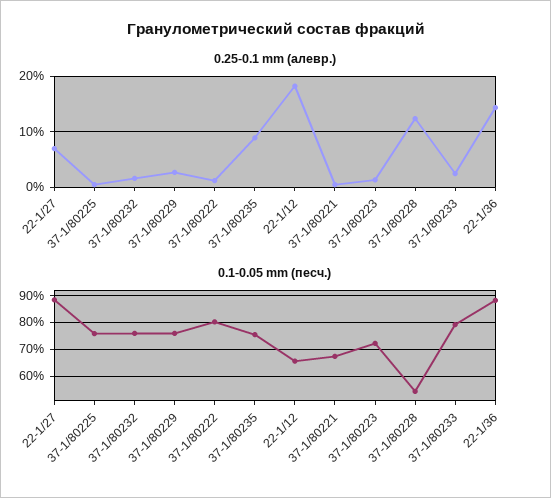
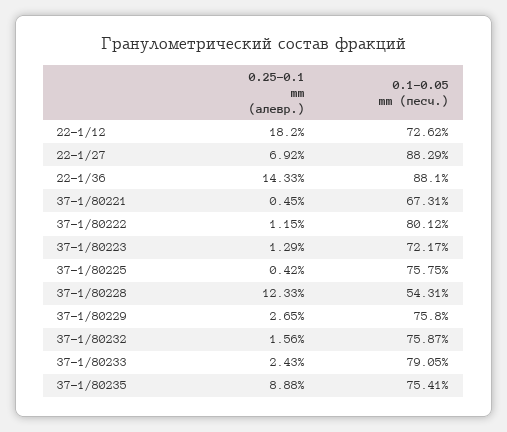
  {
    "0.25-0.1 mm (алевр.)": {
      "22-1/27": 6.92,
      "37-1/80225": 0.42,
      "37-1/80232": 1.56,
      "37-1/80229": 2.65,
      "37-1/80222": 1.15,
      "37-1/80235": 8.88,
      "22-1/12": 18.2,
      "37-1/80221": 0.45,
      "37-1/80223": 1.29,
      "37-1/80228": 12.33,
      "37-1/80233": 2.43,
      "22-1/36": 14.33
    },
    "0.1-0.05 mm (песч.)": {
      "22-1/27": 88.29,
      "37-1/80225": 75.75,
      "37-1/80232": 75.87,
      "37-1/80229": 75.8,
      "37-1/80222": 80.12,
      "37-1/80235": 75.41,
-     "22-1/12": 65,
+     "22-1/12": 72.62,
      "37-1/80221": 67.31,
      "37-1/80223": 72.17,
      "37-1/80228": 54.31,
      "37-1/80233": 79.05,
      "22-1/36": 88.1
    }
  }

